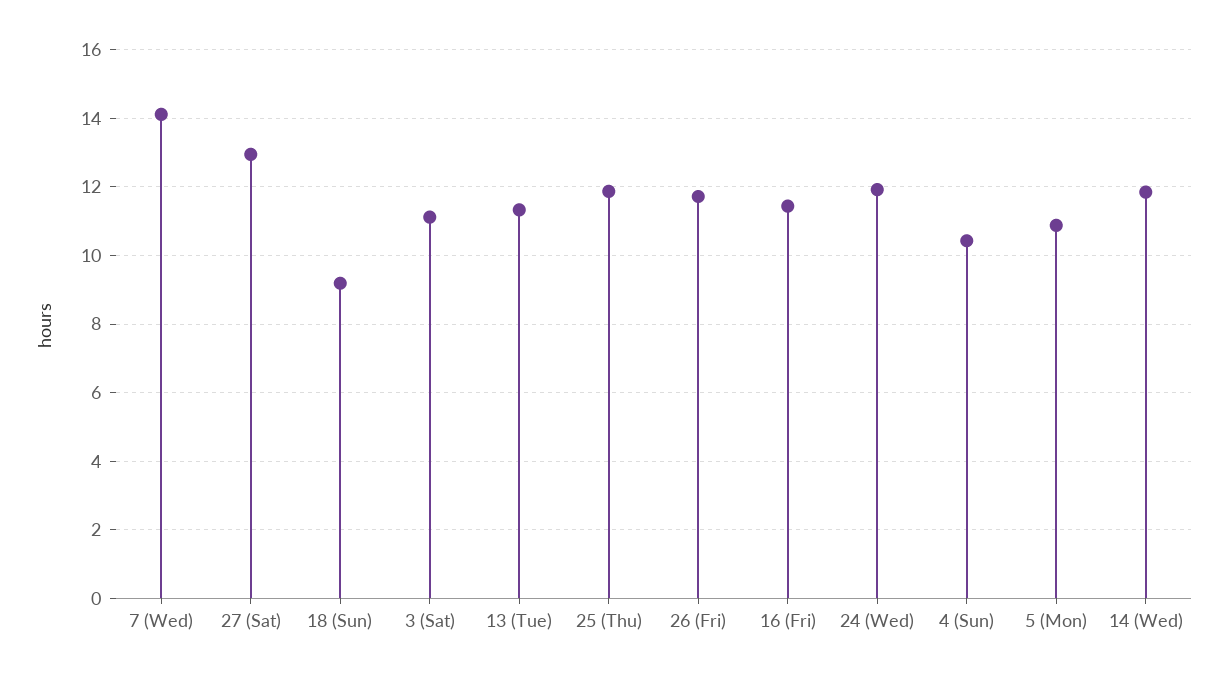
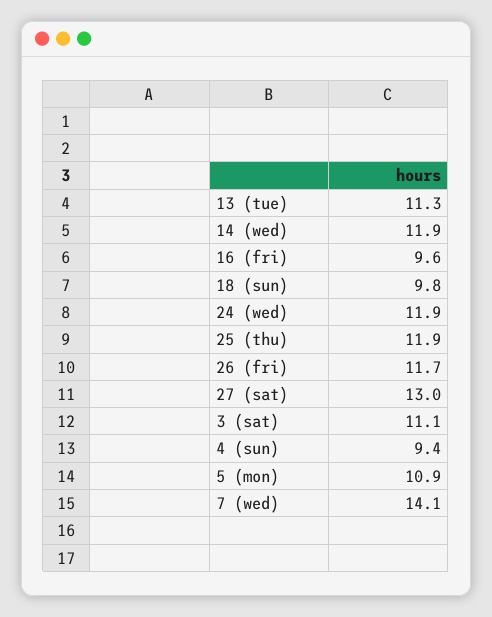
  {
    "7 (Wed)": 14.1,
    "27 (Sat)": 13,
-   "18 (Sun)": 9.2,
+   "18 (Sun)": 9.8,
    "3 (Sat)": 11.1,
    "13 (Tue)": 11.3,
    "25 (Thu)": 11.9,
    "26 (Fri)": 11.7,
-   "16 (Fri)": 11.4,
+   "16 (Fri)": 9.6,
    "24 (Wed)": 11.9,
-   "4 (Sun)": 10.4,
+   "4 (Sun)": 9.4,
    "5 (Mon)": 10.9,
    "14 (Wed)": 11.9
  }

